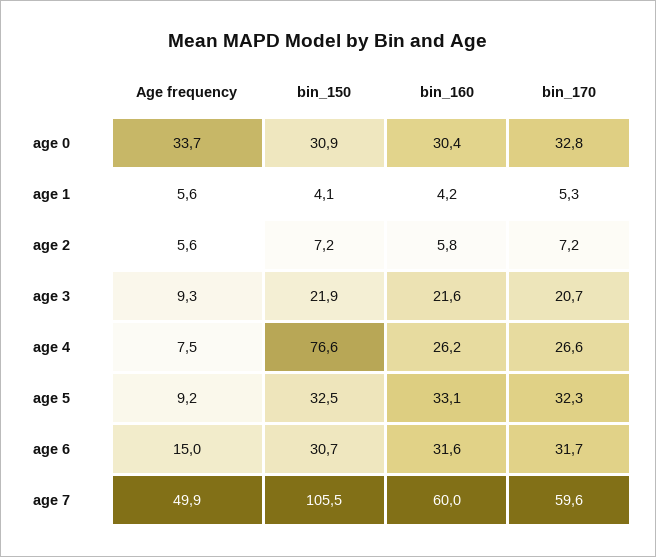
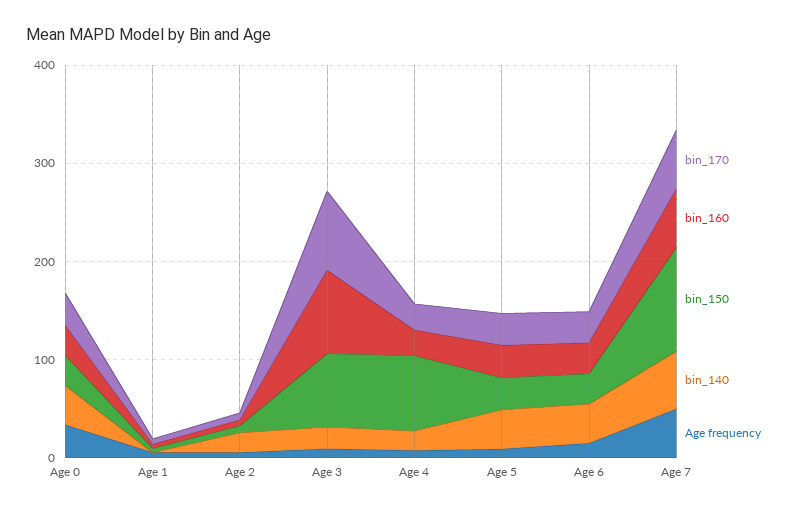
  {
    "Age frequency": {
      "age 0": 33.7,
      "age 1": 5.6,
      "age 2": 5.6,
      "age 3": 9.3,
      "age 4": 7.5,
      "age 5": 9.2,
      "age 6": 15,
      "age 7": 49.9
    },
    "bin_150": {
      "age 0": 30.9,
      "age 1": 4.1,
      "age 2": 7.2,
-     "age 3": 21.9,
+     "age 3": 80,
      "age 4": 76.6,
      "age 5": 32.5,
      "age 6": 30.7,
      "age 7": 105.5
    },
    "bin_160": {
      "age 0": 30.4,
      "age 1": 4.2,
      "age 2": 5.8,
-     "age 3": 21.6,
+     "age 3": 80,
      "age 4": 26.2,
      "age 5": 33.1,
      "age 6": 31.6,
      "age 7": 60
    },
    "bin_170": {
      "age 0": 32.8,
      "age 1": 5.3,
      "age 2": 7.2,
-     "age 3": 20.7,
+     "age 3": 80,
      "age 4": 26.6,
      "age 5": 32.3,
      "age 6": 31.7,
      "age 7": 59.6
-   }
+   },
+   "bin_140": {
+     "age 0": 40,
+     "age 1": 0,
+     "age 2": 20,
+     "age 3": 20,
+     "age 4": 20,
+     "age 5": 40,
+     "age 6": 40,
+     "age 7": 60
+   }
  }

